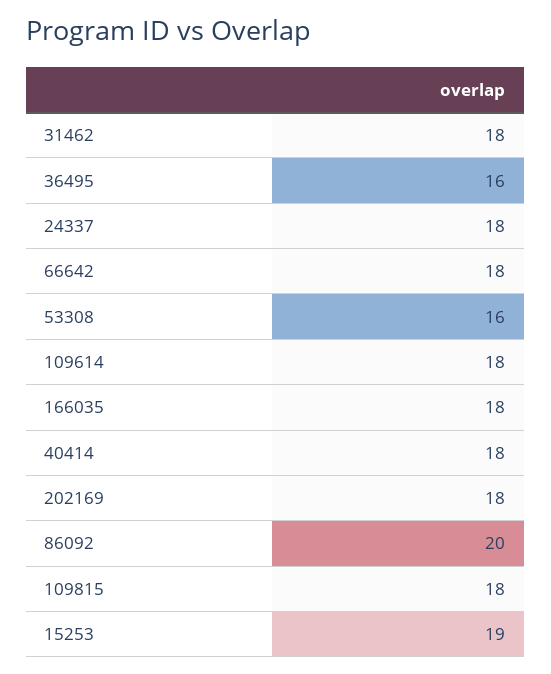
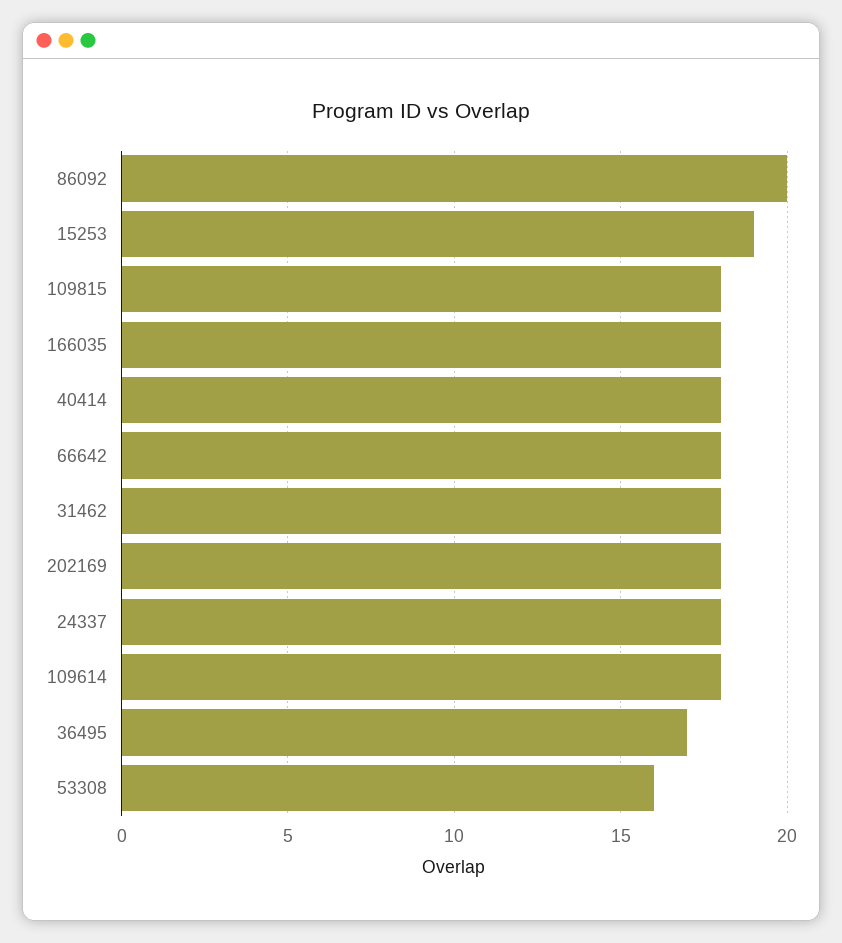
  {
    "31462": 18,
-   "36495": 16,
+   "36495": 17,
    "24337": 18,
    "66642": 18,
    "53308": 16,
    "109614": 18,
    "166035": 18,
    "40414": 18,
    "202169": 18,
    "86092": 20,
    "109815": 18,
    "15253": 19
  }

